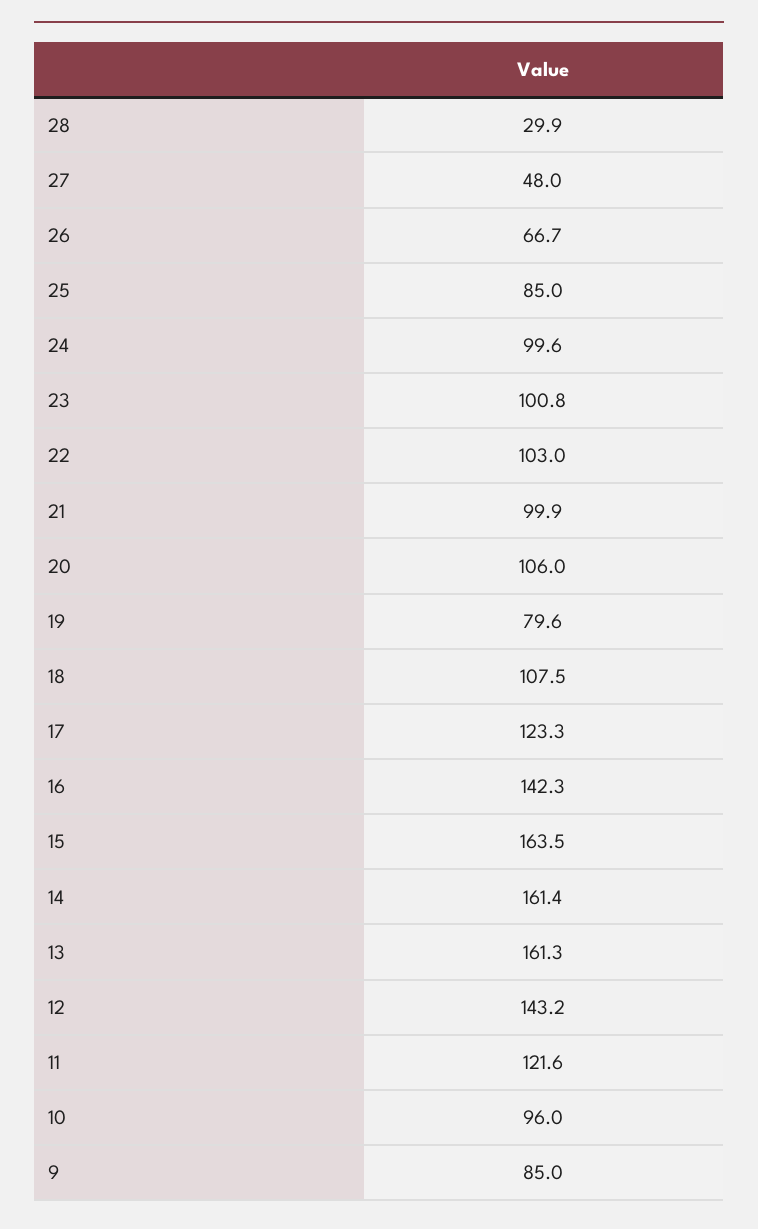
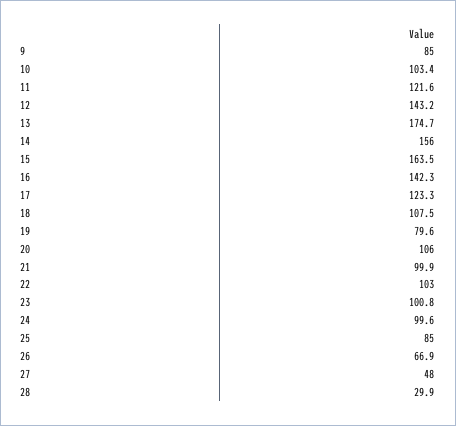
  {
    "28": 29.9,
    "27": 48,
-   "26": 66.7,
+   "26": 66.9,
    "25": 85,
    "24": 99.6,
    "23": 100.8,
    "22": 103,
    "21": 99.9,
    "20": 106,
    "19": 79.6,
    "18": 107.5,
    "17": 123.3,
    "16": 142.3,
    "15": 163.5,
-   "14": 161.4,
+   "14": 156,
-   "13": 161.3,
+   "13": 174.7,
    "12": 143.2,
    "11": 121.6,
-   "10": 96,
+   "10": 103.4,
    "9": 85
  }

